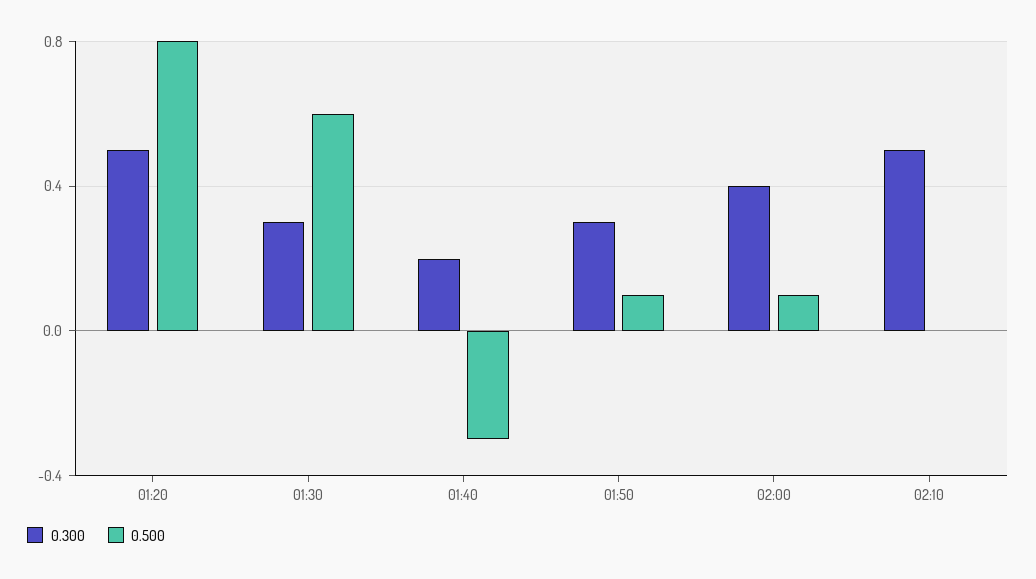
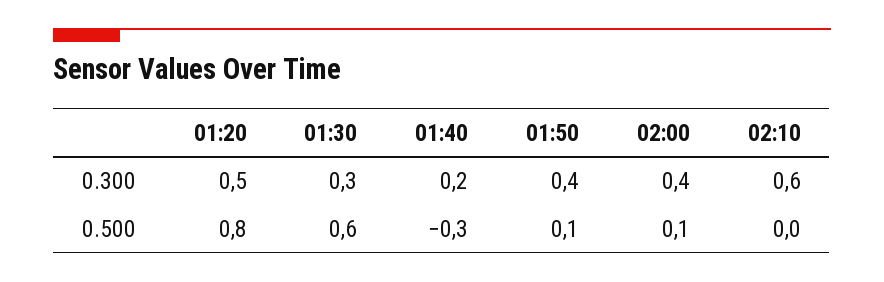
  {
    "0.300": {
      "01:20": 0.5,
      "01:30": 0.3,
      "01:40": 0.2,
-     "01:50": 0.3,
+     "01:50": 0.4,
      "02:00": 0.4,
-     "02:10": 0.5
+     "02:10": 0.6
    },
    "0.500": {
      "01:20": 0.8,
      "01:30": 0.6,
      "01:40": -0.3,
      "01:50": 0.1,
      "02:00": 0.1,
      "02:10": 0
    }
  }

